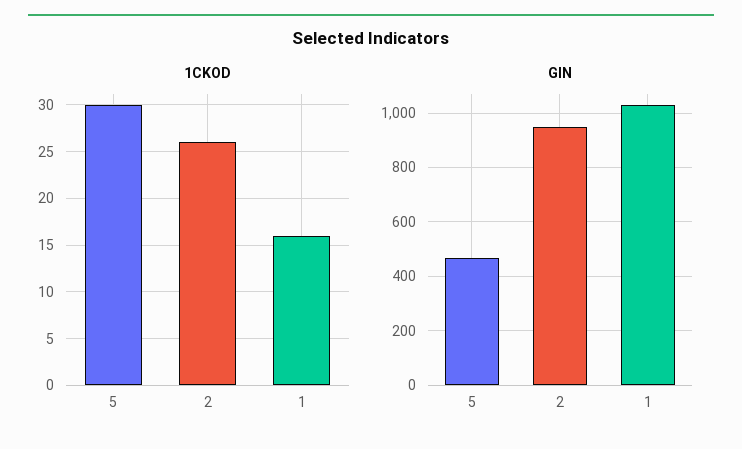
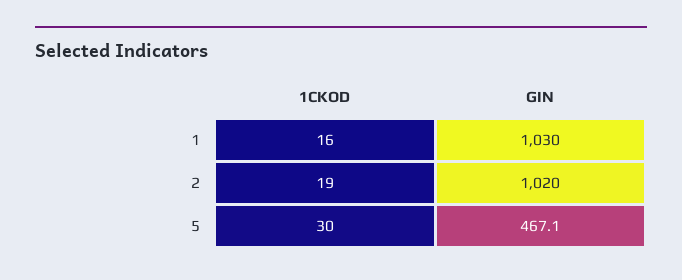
  {
    "1CKOD": {
      "5": 30,
-     "2": 26,
+     "2": 19,
      "1": 16
    },
    "GIN": {
      "5": 467.1,
-     "2": 950,
+     "2": 1020,
      "1": 1030
    }
  }

